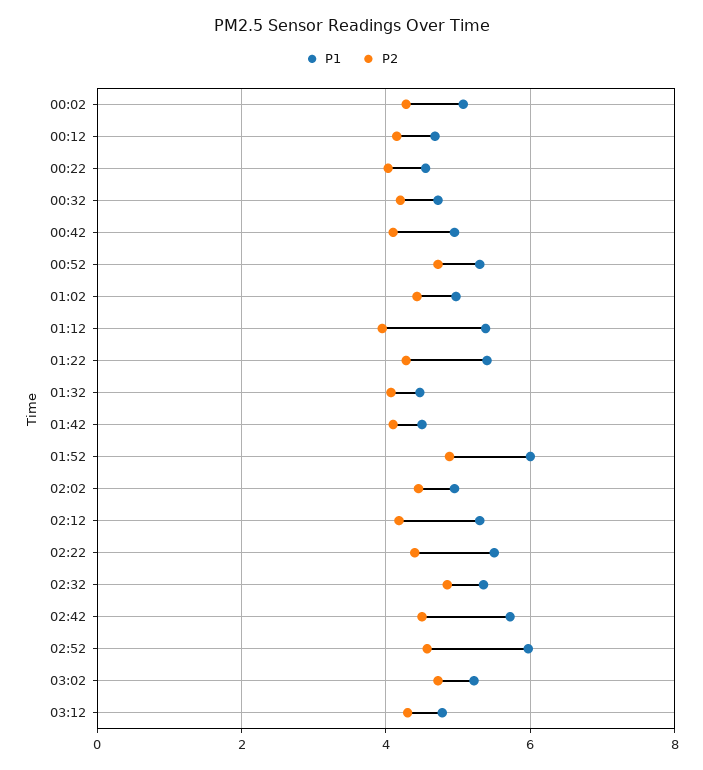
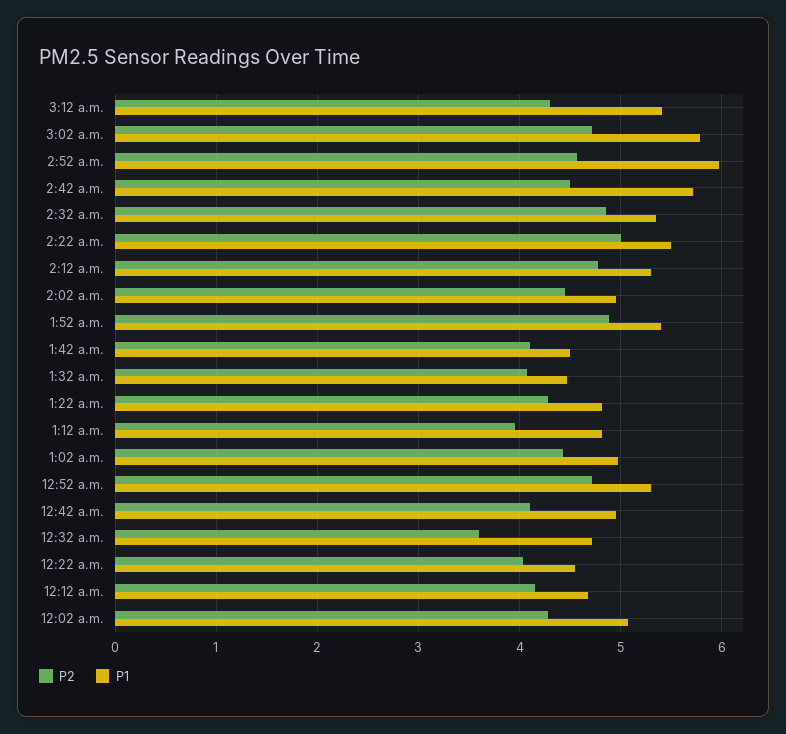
  {
    "P1": {
      "00:02": 5.1,
      "00:12": 4.7,
      "00:22": 4.6,
      "00:32": 4.7,
      "00:42": 5,
      "00:52": 5.3,
      "01:02": 5,
-     "01:12": 5.4,
+     "01:12": 4.8,
-     "01:22": 5.4,
+     "01:22": 4.8,
      "01:32": 4.5,
      "01:42": 4.5,
-     "01:52": 6,
+     "01:52": 5.4,
      "02:02": 5,
      "02:12": 5.3,
      "02:22": 5.5,
      "02:32": 5.4,
      "02:42": 5.7,
      "02:52": 6,
-     "03:02": 5.2,
+     "03:02": 5.8,
-     "03:12": 4.8
+     "03:12": 5.4
    },
    "P2": {
      "00:02": 4.3,
      "00:12": 4.2,
      "00:22": 4,
-     "00:32": 4.2,
+     "00:32": 3.6,
      "00:42": 4.1,
      "00:52": 4.7,
      "01:02": 4.4,
      "01:12": 4,
      "01:22": 4.3,
      "01:32": 4.1,
      "01:42": 4.1,
      "01:52": 4.9,
      "02:02": 4.5,
-     "02:12": 4.2,
+     "02:12": 4.8,
-     "02:22": 4.4,
+     "02:22": 5,
      "02:32": 4.9,
      "02:42": 4.5,
      "02:52": 4.6,
      "03:02": 4.7,
      "03:12": 4.3
    }
  }

